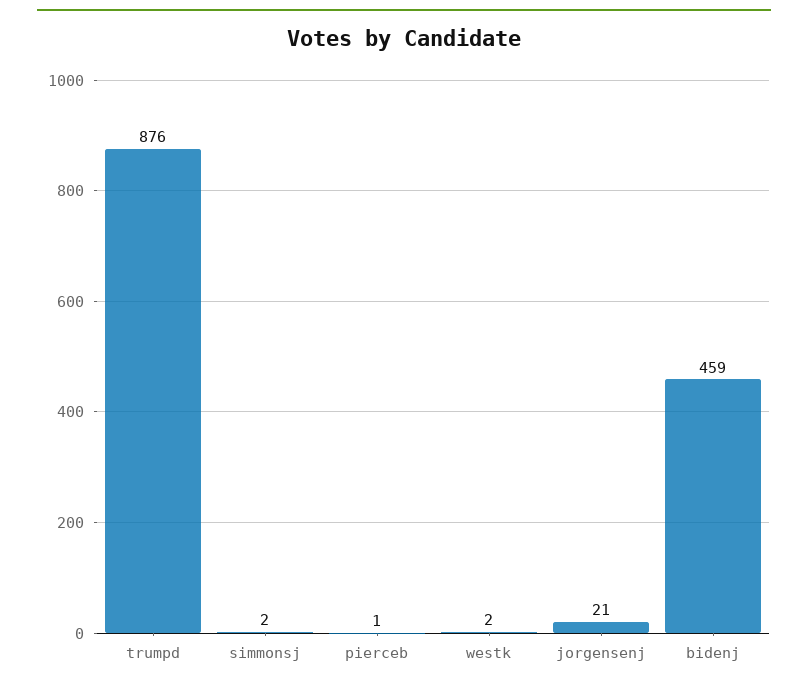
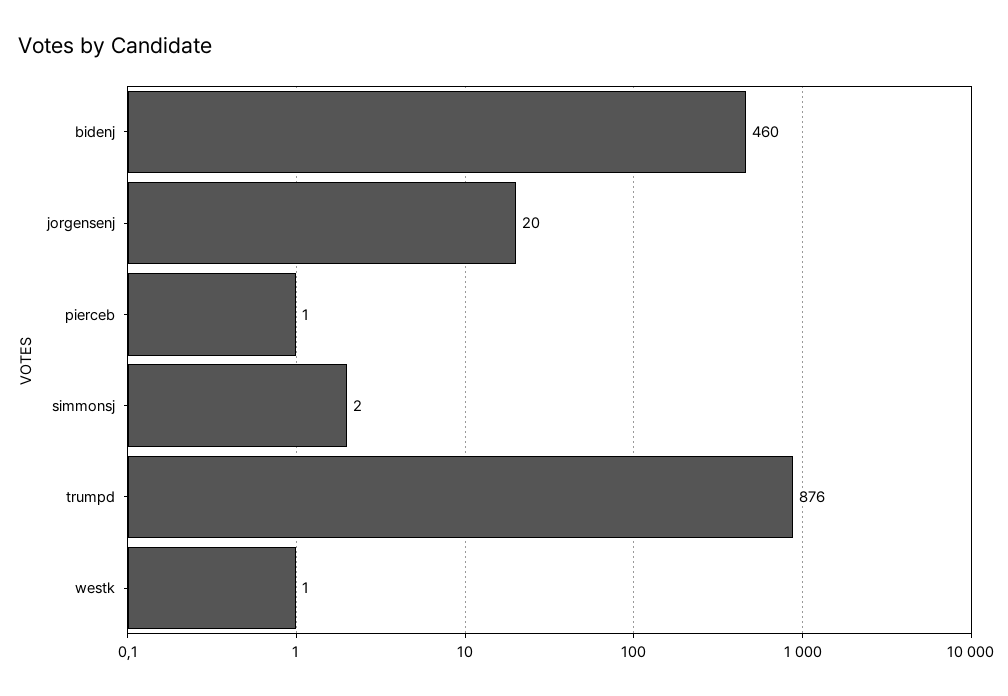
  {
    "trumpd": 876,
    "simmonsj": 2,
    "pierceb": 1,
-   "westk": 2,
+   "westk": 1,
-   "jorgensenj": 21,
+   "jorgensenj": 20,
-   "bidenj": 459
+   "bidenj": 460
  }

